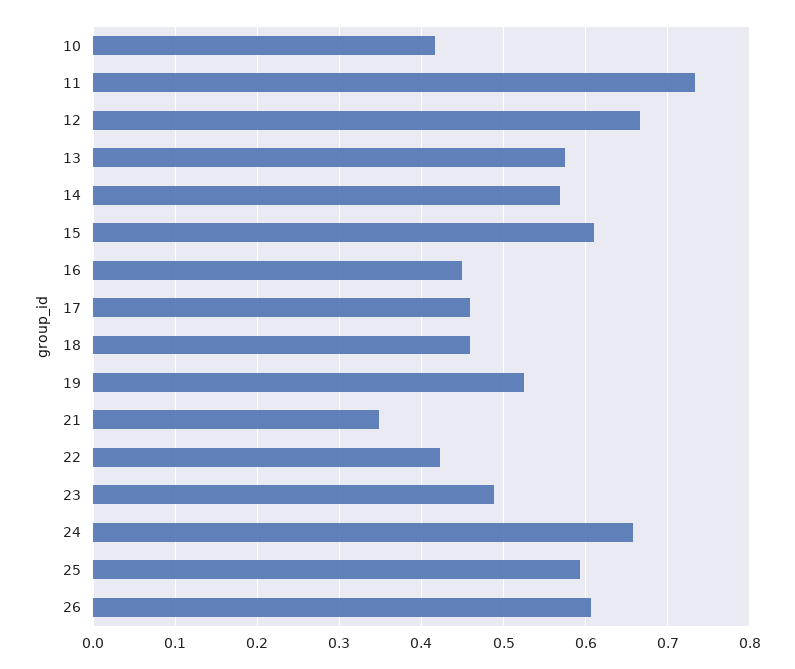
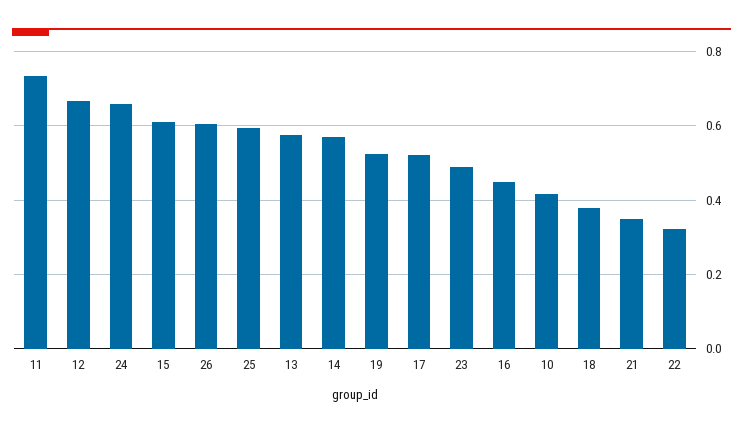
  {
    "10": 0.42,
    "11": 0.73,
    "12": 0.67,
    "13": 0.57,
    "14": 0.57,
    "15": 0.61,
    "16": 0.45,
-   "17": 0.46,
+   "17": 0.52,
-   "18": 0.46,
+   "18": 0.38,
    "19": 0.52,
    "21": 0.35,
-   "22": 0.42,
+   "22": 0.32,
    "23": 0.49,
    "24": 0.66,
    "25": 0.59,
    "26": 0.61
  }

